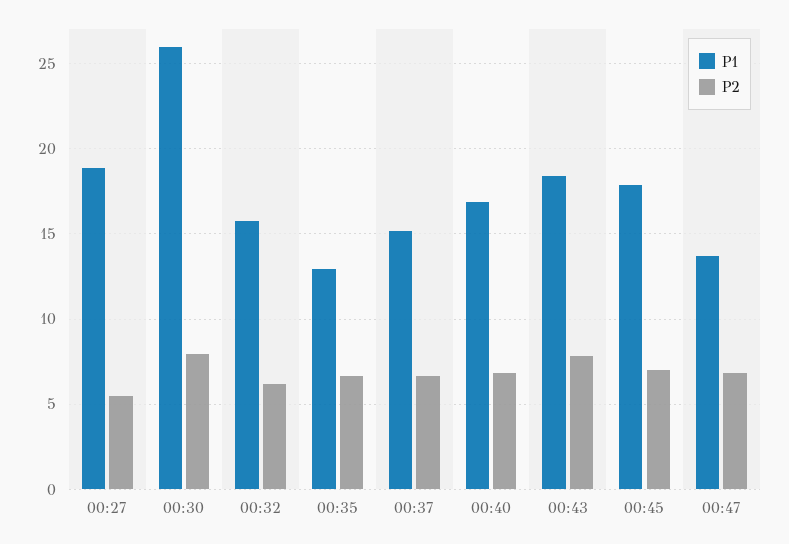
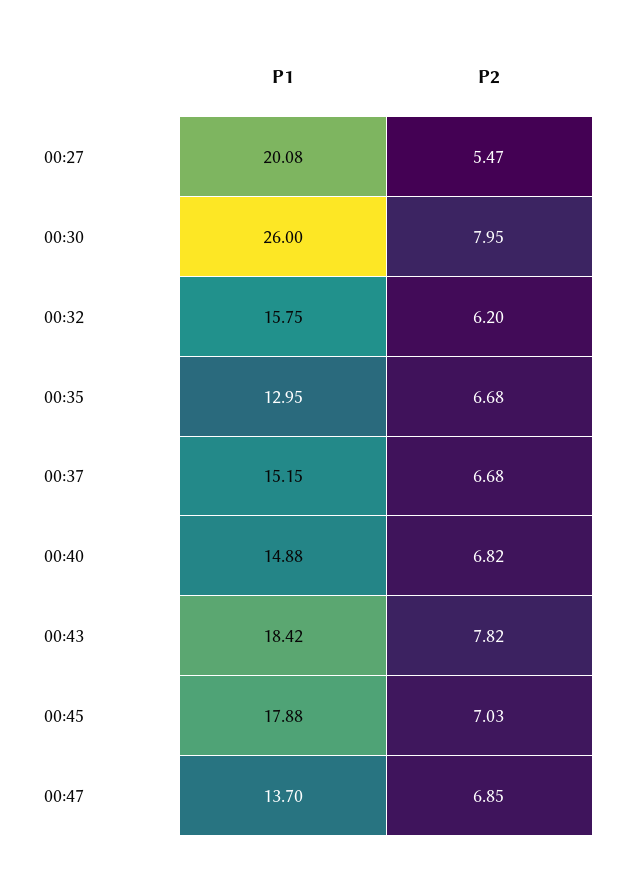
  {
    "P1": {
-     "00:27": 19,
+     "00:27": 20.08,
      "00:30": 26,
      "00:32": 15.75,
      "00:35": 12.95,
      "00:37": 15.15,
-     "00:40": 17,
+     "00:40": 14.88,
      "00:43": 18.42,
      "00:45": 17.88,
      "00:47": 13.7
    },
    "P2": {
      "00:27": 5.47,
      "00:30": 7.95,
      "00:32": 6.2,
      "00:35": 6.68,
      "00:37": 6.68,
      "00:40": 6.82,
      "00:43": 7.82,
      "00:45": 7.03,
      "00:47": 6.85
    }
  }

